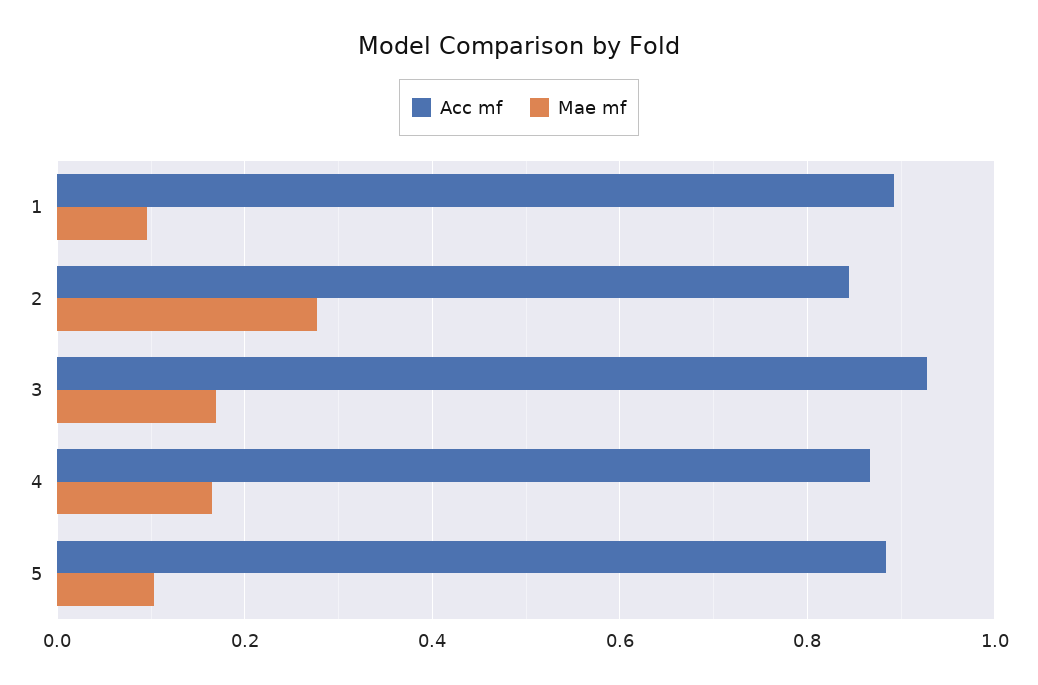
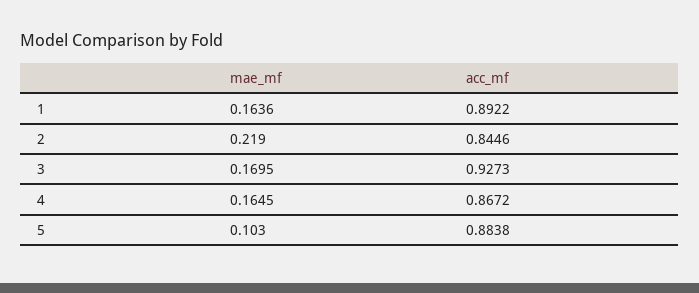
  {
    "Acc mf": {
      "1": 0.8922,
      "2": 0.8446,
      "3": 0.9273,
      "4": 0.8672,
      "5": 0.8838
    },
    "Mae mf": {
-     "1": 0.1,
+     "1": 0.1636,
-     "2": 0.28,
+     "2": 0.219,
      "3": 0.1695,
      "4": 0.1645,
      "5": 0.103
    }
  }

